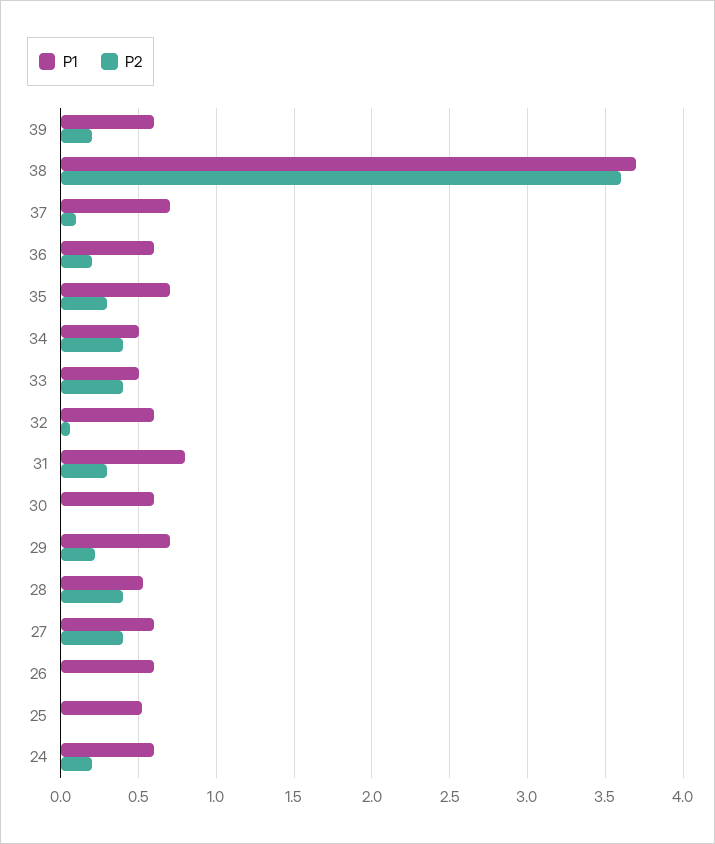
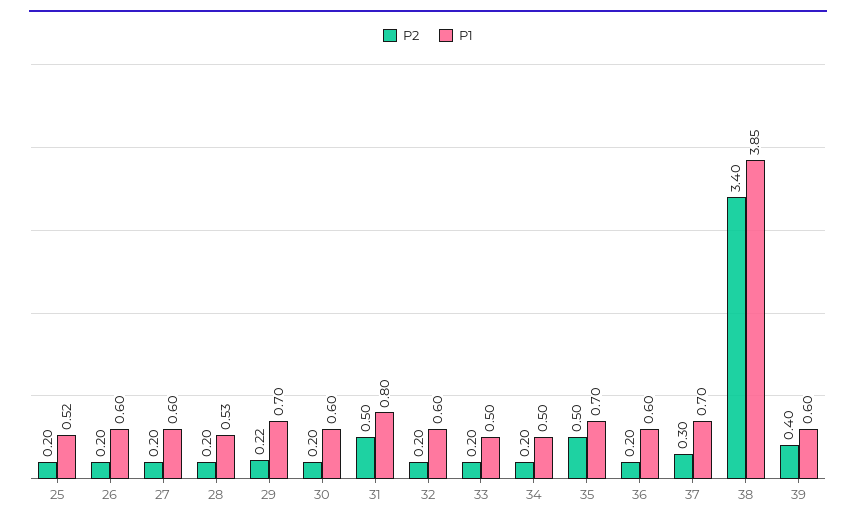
  {
    "P1": {
      "39": 0.6,
-     "38": 3.7,
+     "38": 3.85,
      "37": 0.7,
      "36": 0.6,
      "35": 0.7,
      "34": 0.5,
      "33": 0.5,
      "32": 0.6,
      "31": 0.8,
      "30": 0.6,
      "29": 0.7,
      "28": 0.53,
      "27": 0.6,
      "26": 0.6,
-     "25": 0.52,
+     "25": 0.52
-     "24": 0.6
    },
    "P2": {
-     "39": 0.2,
+     "39": 0.4,
-     "38": 3.6,
+     "38": 3.4,
-     "37": 0.1,
+     "37": 0.3,
      "36": 0.2,
-     "35": 0.3,
+     "35": 0.5,
-     "34": 0.4,
+     "34": 0.2,
-     "33": 0.4,
+     "33": 0.2,
-     "32": 0.05,
+     "32": 0.2,
-     "31": 0.3,
+     "31": 0.5,
-     "30": 0,
+     "30": 0.2,
      "29": 0.22,
-     "28": 0.4,
+     "28": 0.2,
-     "27": 0.4,
+     "27": 0.2,
-     "26": 0,
+     "26": 0.2,
-     "25": 0,
+     "25": 0.2
-     "24": 0.2
    }
  }

